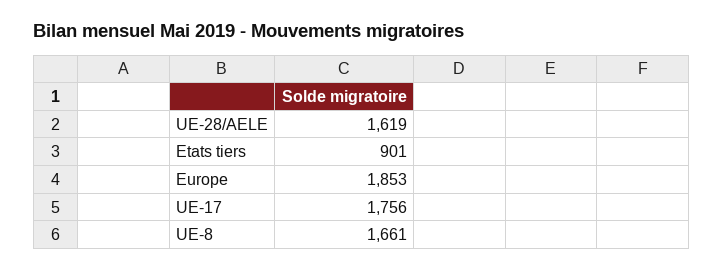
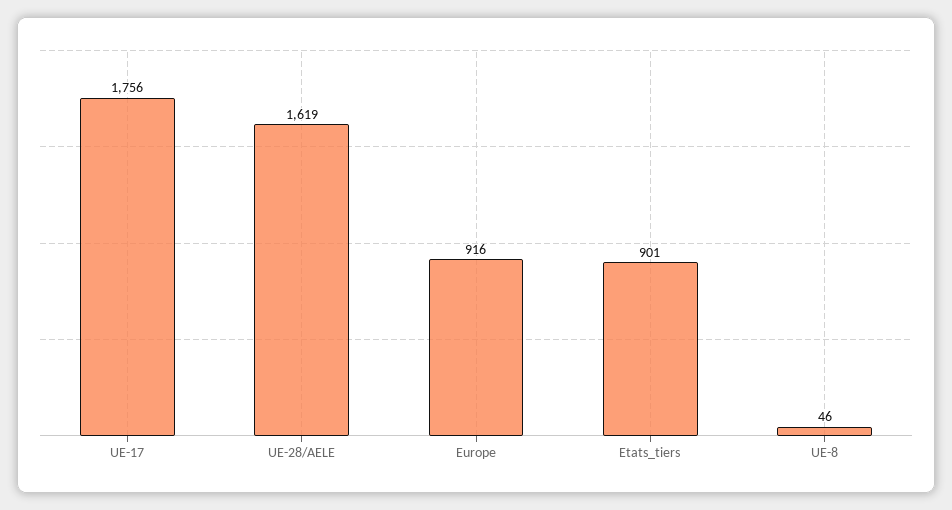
  {
    "UE-28/AELE": 1619,
    "Etats tiers": 901,
-   "Europe": 1853,
+   "Europe": 916,
    "UE-17": 1756,
-   "UE-8": 1661
+   "UE-8": 46
  }

